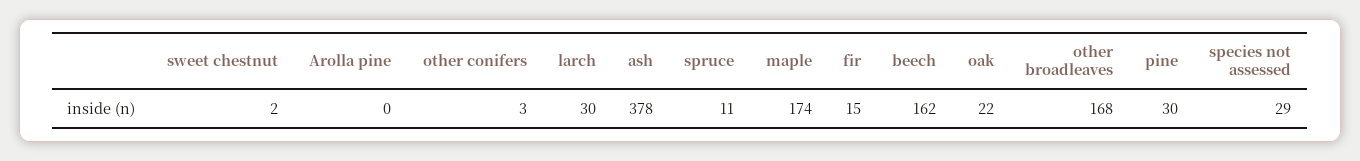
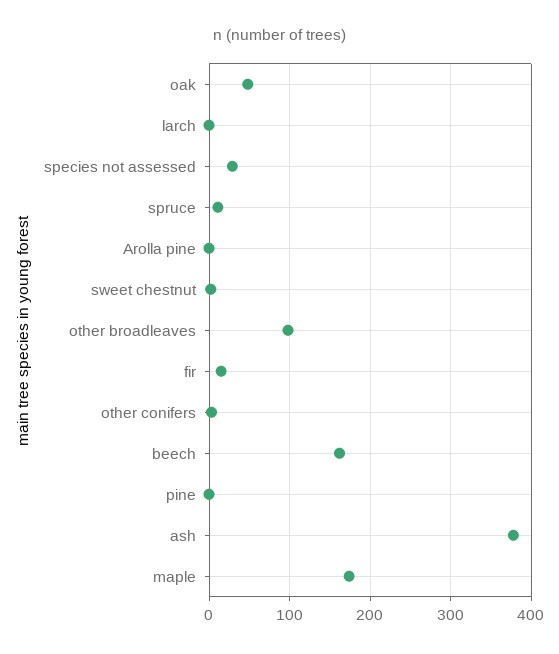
  {
    "sweet chestnut": 2,
    "Arolla pine": 0,
    "other conifers": 3,
-   "larch": 30,
+   "larch": 0,
    "ash": 378,
    "spruce": 11,
    "maple": 174,
    "fir": 15,
    "beech": 162,
-   "oak": 22,
+   "oak": 50,
-   "other broadleaves": 168,
+   "other broadleaves": 100,
-   "pine": 30,
+   "pine": 0,
    "species not assessed": 29
  }

